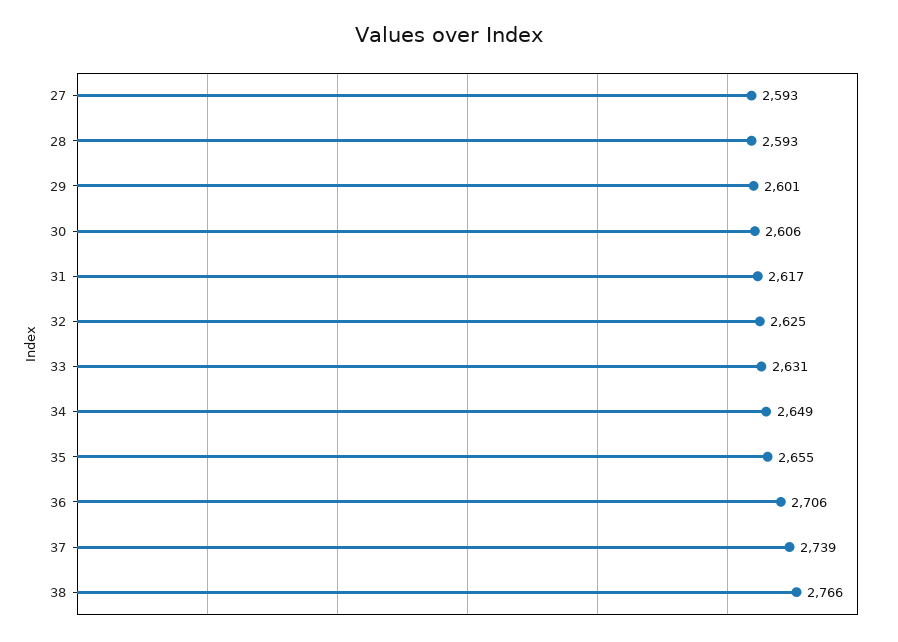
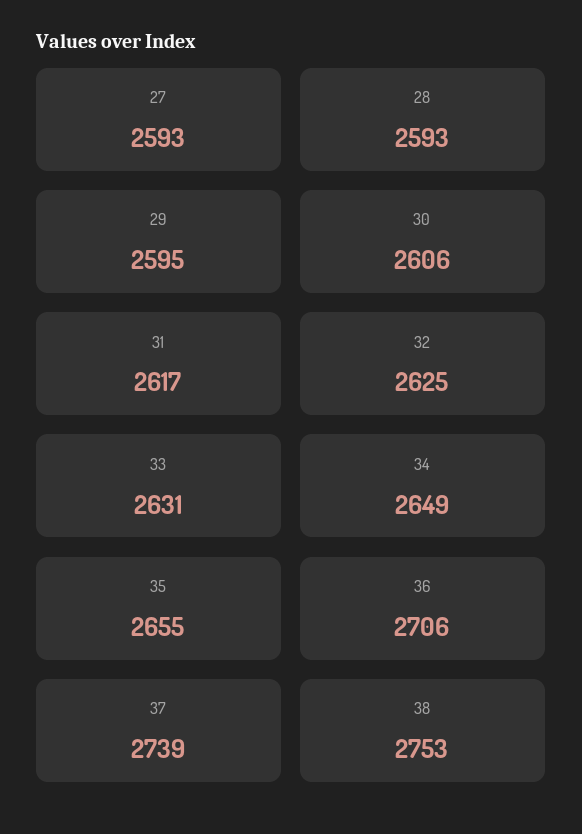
  {
    "27": 2593,
    "28": 2593,
-   "29": 2601,
+   "29": 2595,
    "30": 2606,
    "31": 2617,
    "32": 2625,
    "33": 2631,
    "34": 2649,
    "35": 2655,
    "36": 2706,
    "37": 2739,
-   "38": 2766
+   "38": 2753
  }

